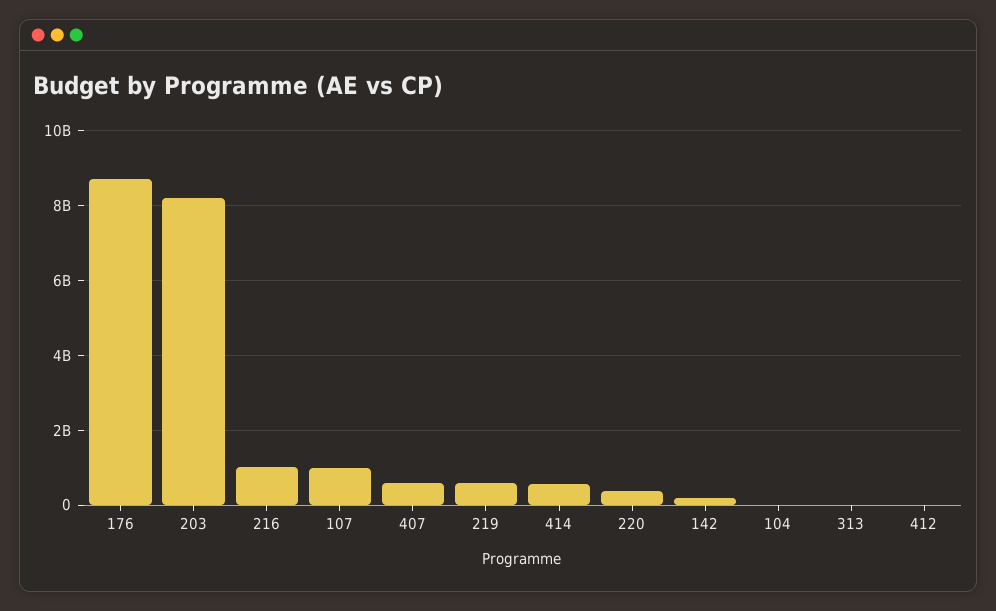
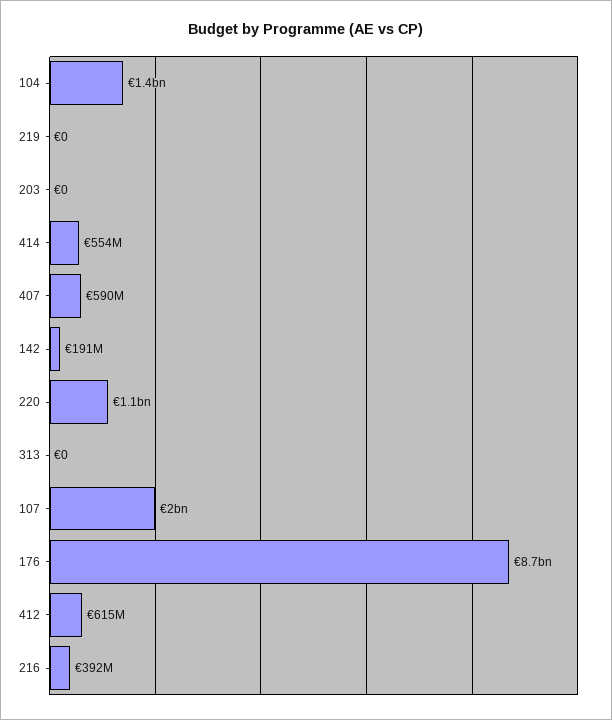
  {
    "176": 8700000000,
-   "203": 8200000000,
+   "203": 0,
-   "216": 1000000000,
+   "216": 392000000,
-   "107": 1000000000,
+   "107": 2000000000,
    "407": 590000000,
-   "219": 600000000,
+   "219": 0,
    "414": 554000000,
-   "220": 400000000,
+   "220": 1100000000,
    "142": 191000000,
-   "104": 0,
+   "104": 1400000000,
    "313": 0,
-   "412": 0
+   "412": 615000000
  }

